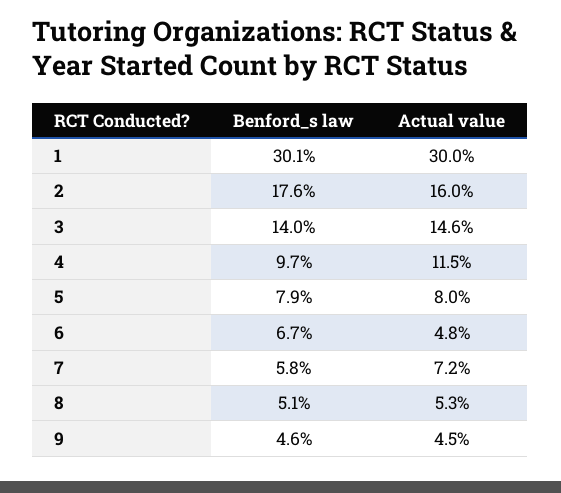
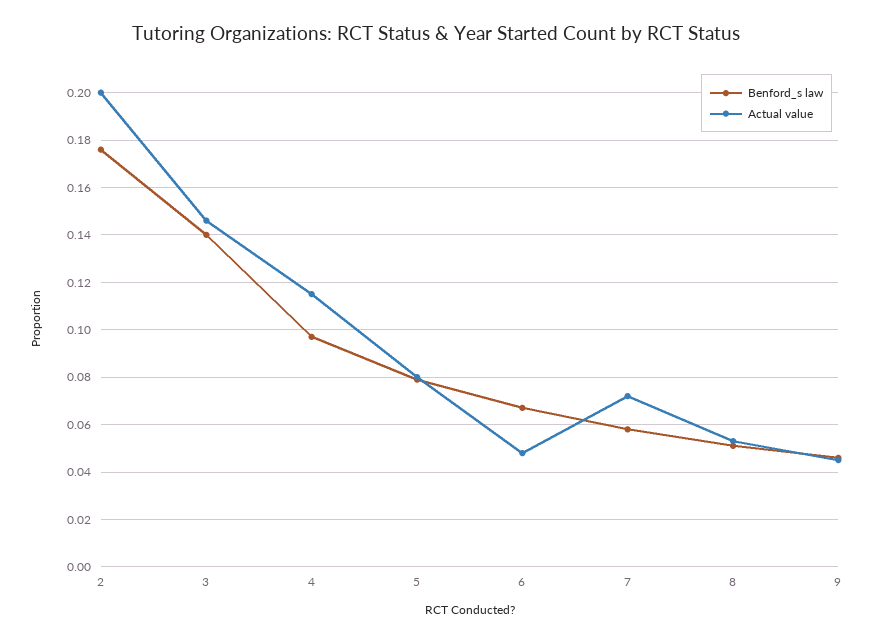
  {
    "Benford_s law": {
-     "1": 0.301,
      "2": 0.176,
      "3": 0.14,
      "4": 0.097,
      "5": 0.079,
      "6": 0.067,
      "7": 0.058,
      "8": 0.051,
      "9": 0.046
    },
    "Actual value": {
-     "1": 0.3,
-     "2": 0.16,
+     "2": 0.2,
      "3": 0.146,
      "4": 0.115,
      "5": 0.08,
      "6": 0.048,
      "7": 0.072,
      "8": 0.053,
      "9": 0.045
    }
  }

